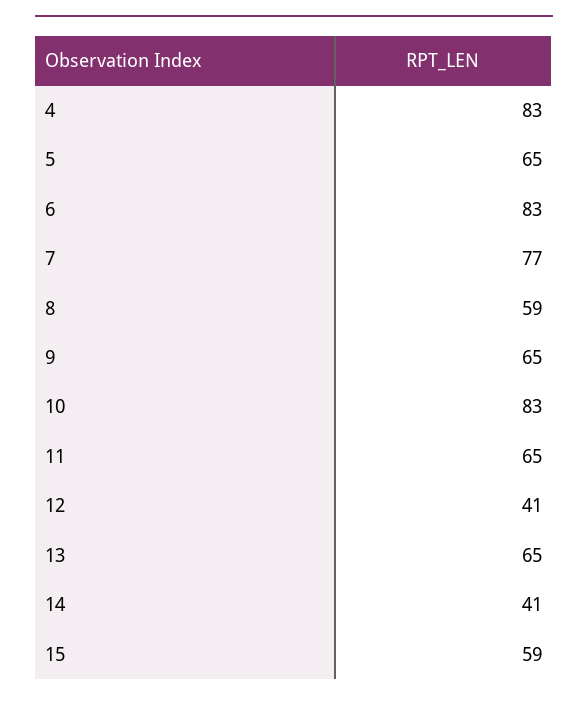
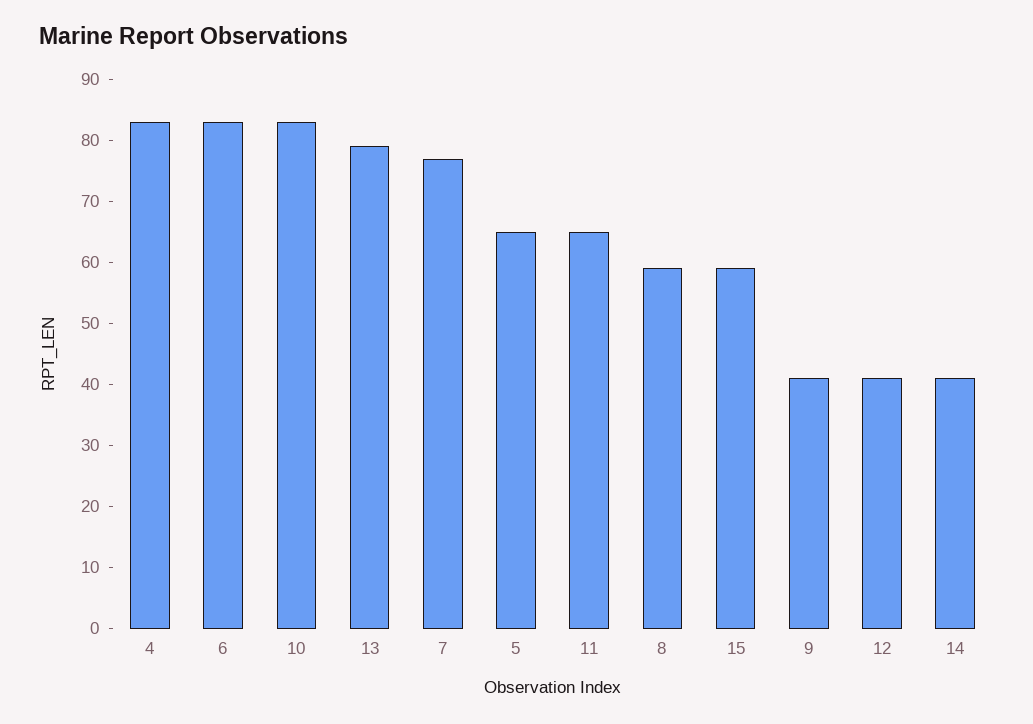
  {
    "4": 83,
    "5": 65,
    "6": 83,
    "7": 77,
    "8": 59,
-   "9": 65,
+   "9": 40,
    "10": 83,
    "11": 65,
    "12": 41,
-   "13": 65,
+   "13": 80,
    "14": 41,
    "15": 59
  }

